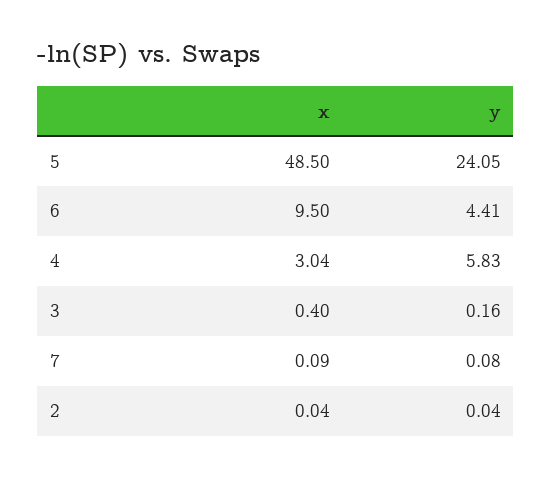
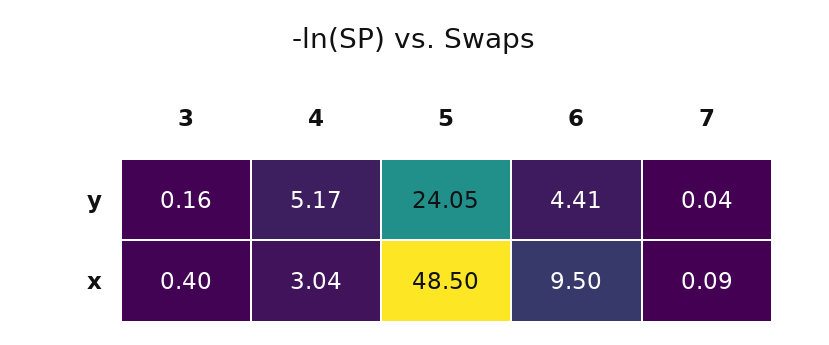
  {
    "x": {
      "5": 48.5,
      "6": 9.5,
      "4": 3.04,
      "3": 0.4,
-     "7": 0.09,
+     "7": 0.09
-     "2": 0.04
    },
    "y": {
      "5": 24.05,
      "6": 4.41,
-     "4": 5.83,
+     "4": 5.17,
      "3": 0.16,
-     "7": 0.08,
+     "7": 0.04
-     "2": 0.04
    }
  }

